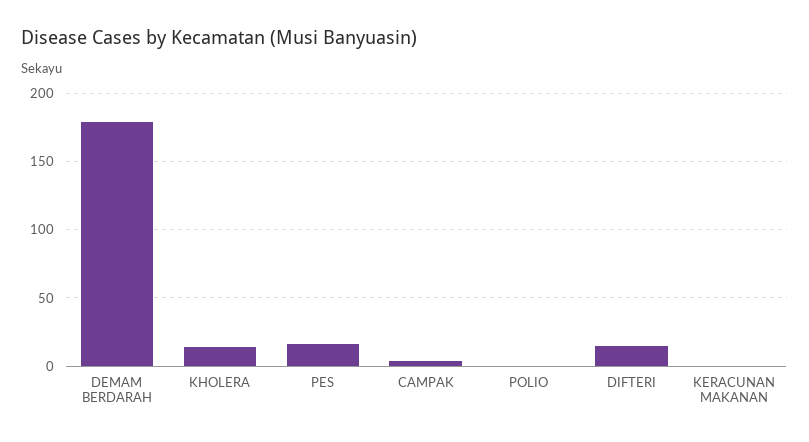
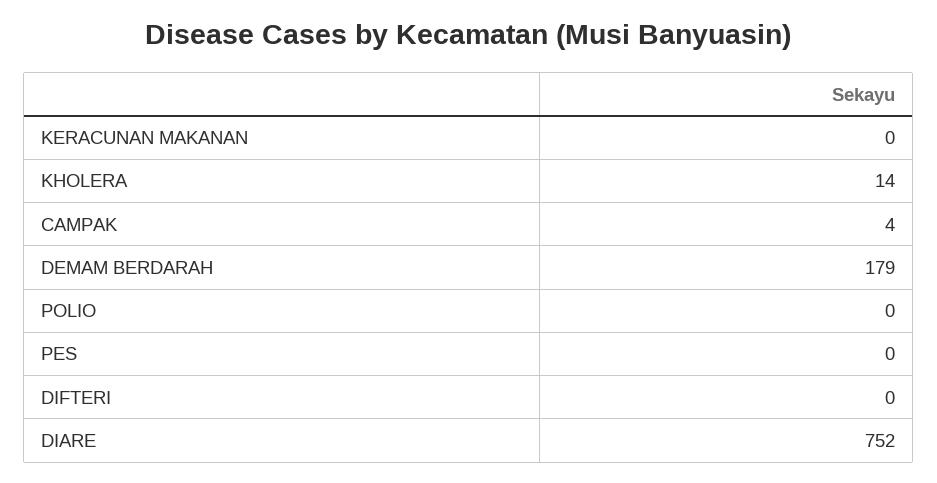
  {
    "DEMAM BERDARAH": 179,
    "KHOLERA": 14,
-   "PES": 15,
+   "PES": 0,
    "CAMPAK": 4,
    "POLIO": 0,
-   "DIFTERI": 15,
+   "DIFTERI": 0,
-   "KERACUNAN MAKANAN": 0
+   "KERACUNAN MAKANAN": 0,
+   "DIARE": 752
  }

